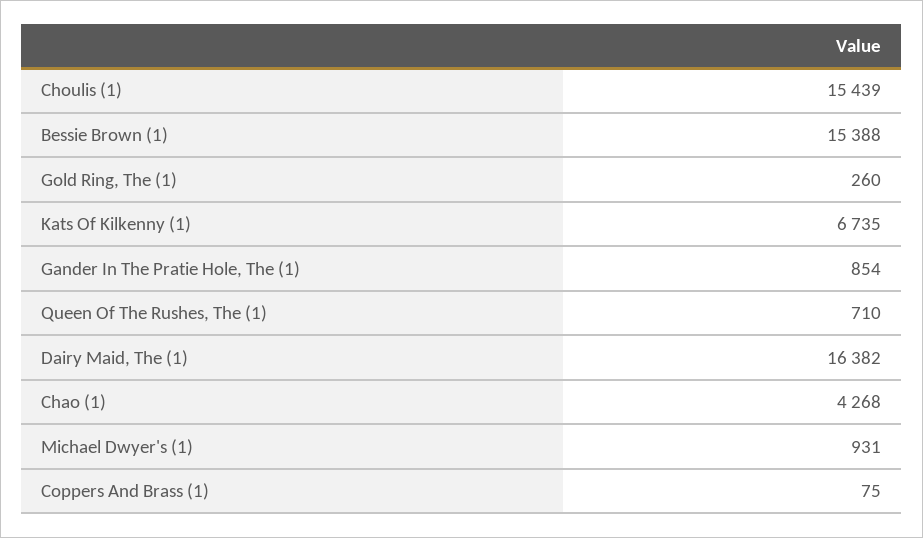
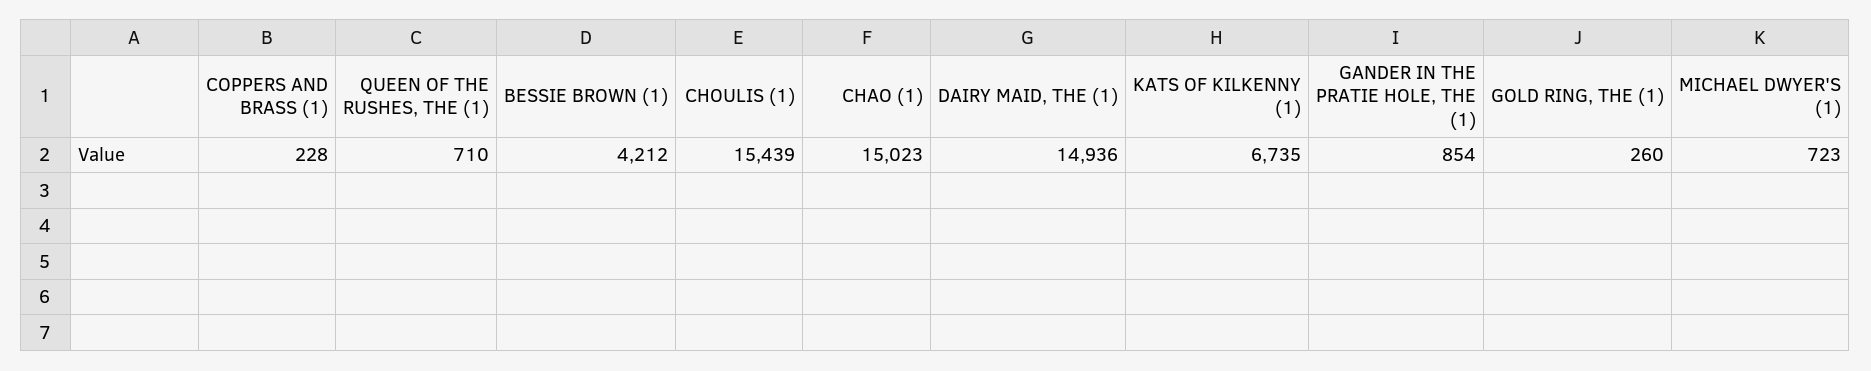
  {
    "Choulis (1)": 15439,
-   "Bessie Brown (1)": 15388,
+   "Bessie Brown (1)": 4212,
    "Gold Ring, The (1)": 260,
    "Kats Of Kilkenny (1)": 6735,
    "Gander In The Pratie Hole, The (1)": 854,
    "Queen Of The Rushes, The (1)": 710,
-   "Dairy Maid, The (1)": 16382,
+   "Dairy Maid, The (1)": 14936,
-   "Chao (1)": 4268,
+   "Chao (1)": 15023,
-   "Michael Dwyer's (1)": 931,
+   "Michael Dwyer's (1)": 723,
-   "Coppers And Brass (1)": 75
+   "Coppers And Brass (1)": 228
  }

